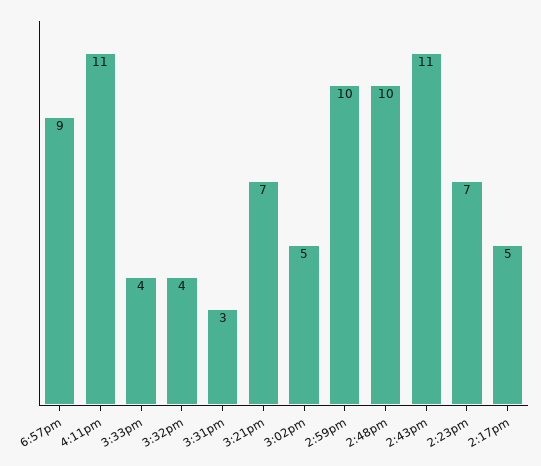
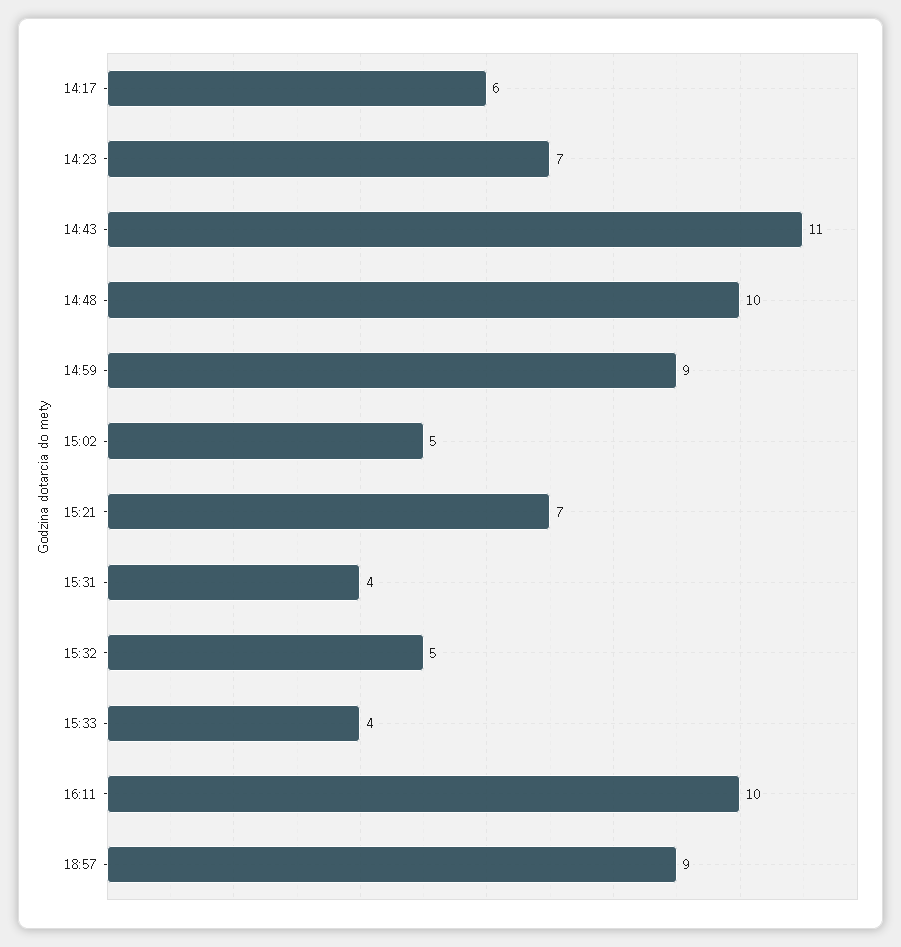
  {
    "6:57pm": 9,
-   "4:11pm": 11,
+   "4:11pm": 10,
    "3:33pm": 4,
-   "3:32pm": 4,
+   "3:32pm": 5,
-   "3:31pm": 3,
+   "3:31pm": 4,
    "3:21pm": 7,
    "3:02pm": 5,
-   "2:59pm": 10,
+   "2:59pm": 9,
    "2:48pm": 10,
    "2:43pm": 11,
    "2:23pm": 7,
-   "2:17pm": 5
+   "2:17pm": 6
  }

